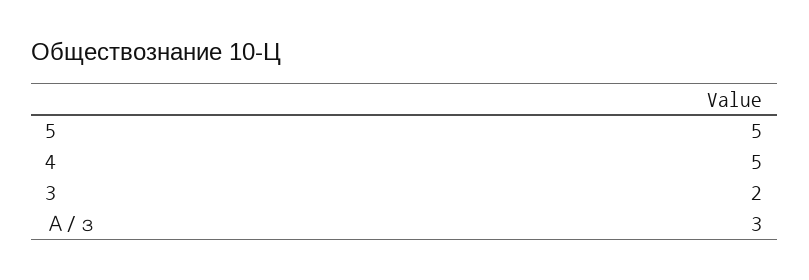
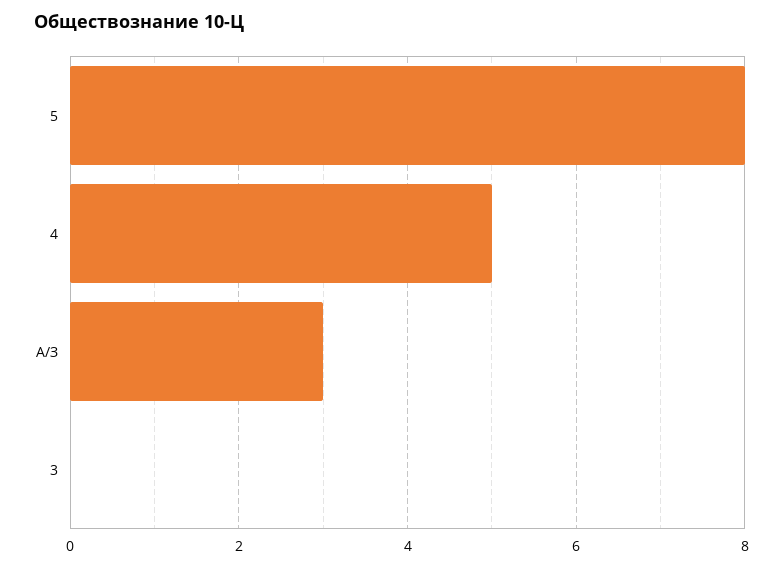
  {
-   "5": 5,
+   "5": 8,
    "4": 5,
-   "3": 2,
+   "3": 0,
    "А/з": 3
  }

